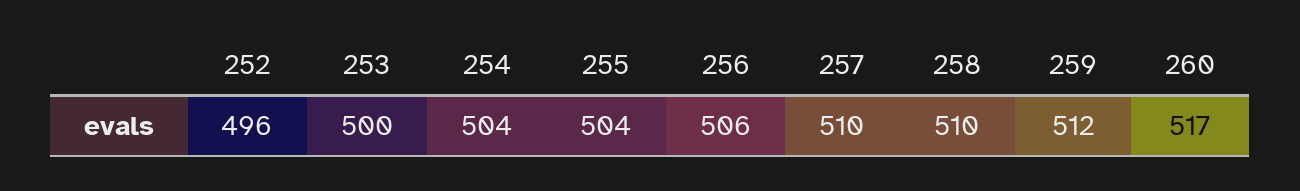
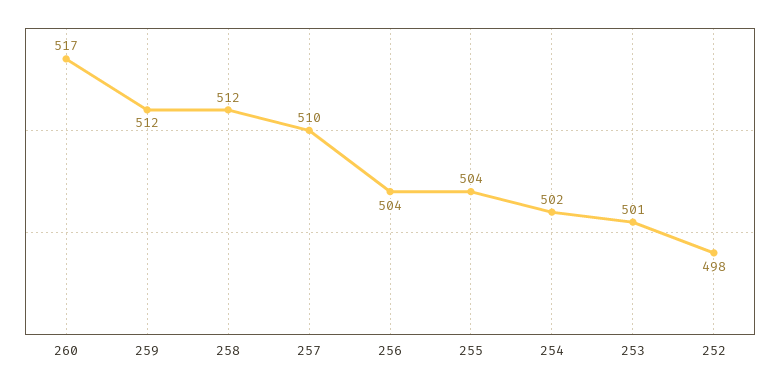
  {
-   "252": 496,
+   "252": 498,
-   "253": 500,
+   "253": 501,
-   "254": 504,
+   "254": 502,
    "255": 504,
-   "256": 506,
+   "256": 504,
    "257": 510,
-   "258": 510,
+   "258": 512,
    "259": 512,
    "260": 517
  }

